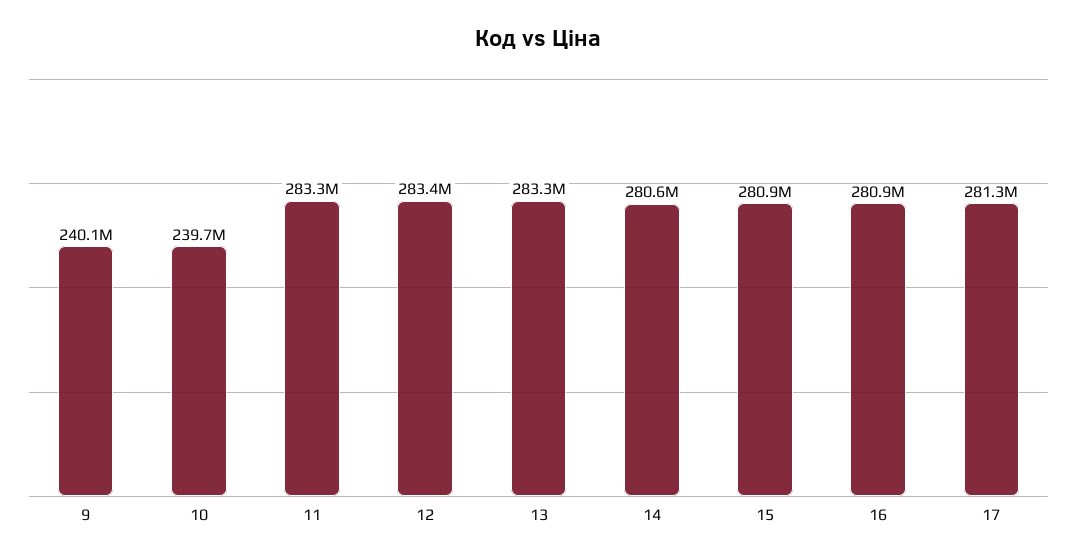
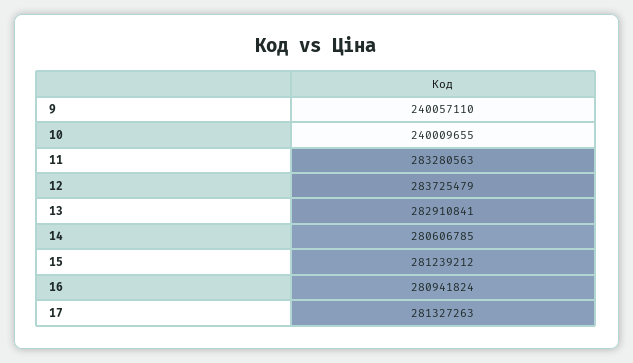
  {
    "9": 240057110,
-   "10": 239700000,
+   "10": 240009655,
    "11": 283280563,
-   "12": 283400000,
+   "12": 283725479,
-   "13": 283300000,
+   "13": 282910841,
    "14": 280606785,
-   "15": 280900000,
+   "15": 281239212,
    "16": 280941824,
    "17": 281327263
  }

